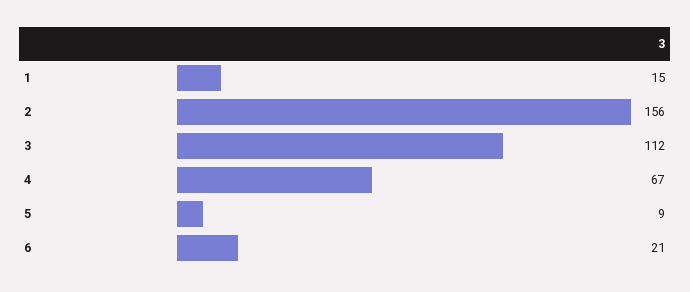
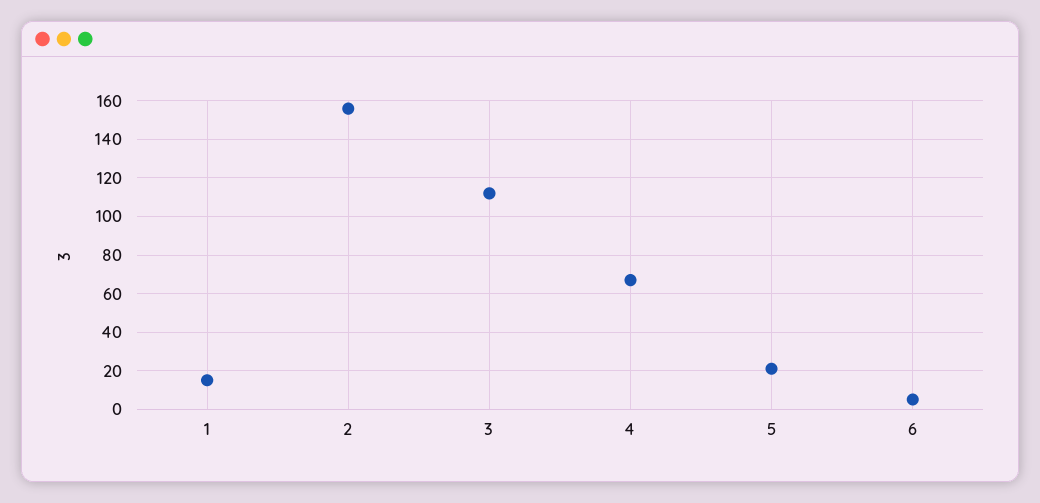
  {
    "1": 15,
    "2": 156,
    "3": 112,
    "4": 67,
-   "5": 9,
+   "5": 20,
-   "6": 21
+   "6": 5
  }

